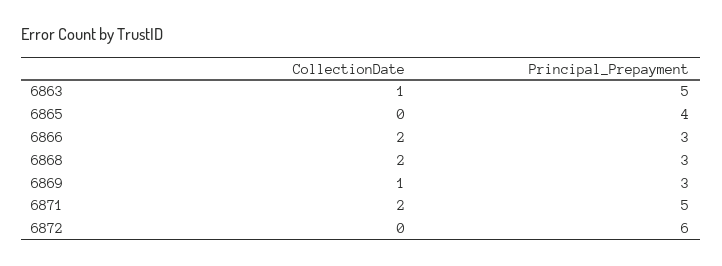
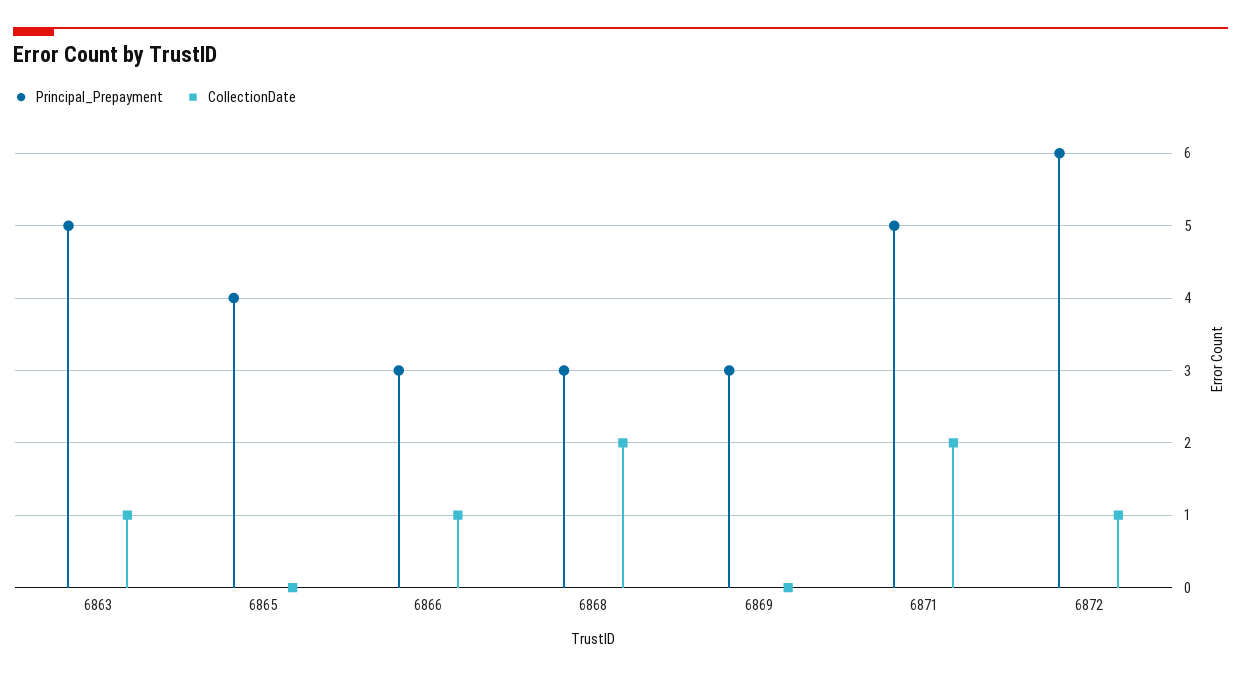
  {
    "CollectionDate": {
      "6863": 1,
      "6865": 0,
-     "6866": 2,
+     "6866": 1,
      "6868": 2,
-     "6869": 1,
+     "6869": 0,
      "6871": 2,
-     "6872": 0
+     "6872": 1
    },
    "Principal_Prepayment": {
      "6863": 5,
      "6865": 4,
      "6866": 3,
      "6868": 3,
      "6869": 3,
      "6871": 5,
      "6872": 6
    }
  }

